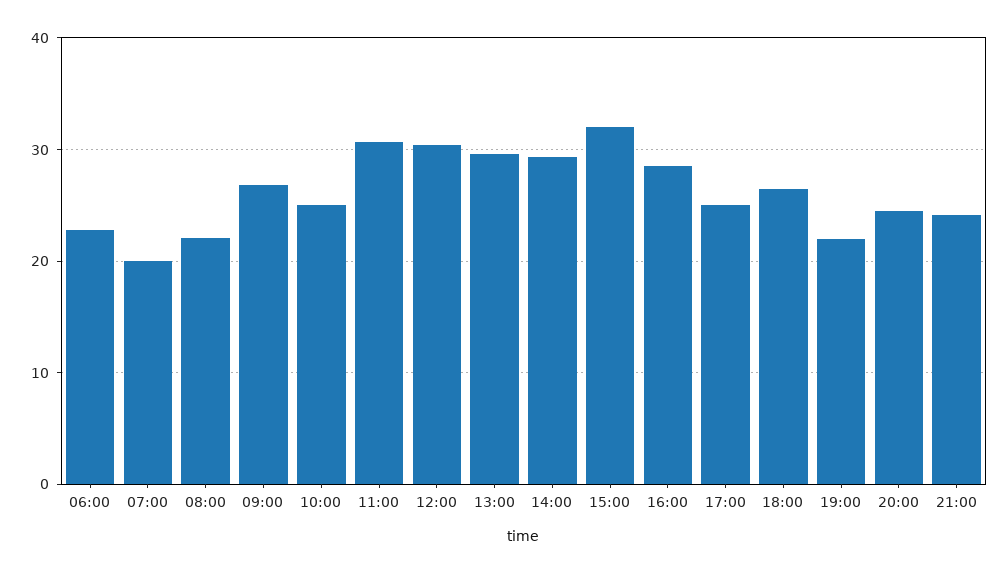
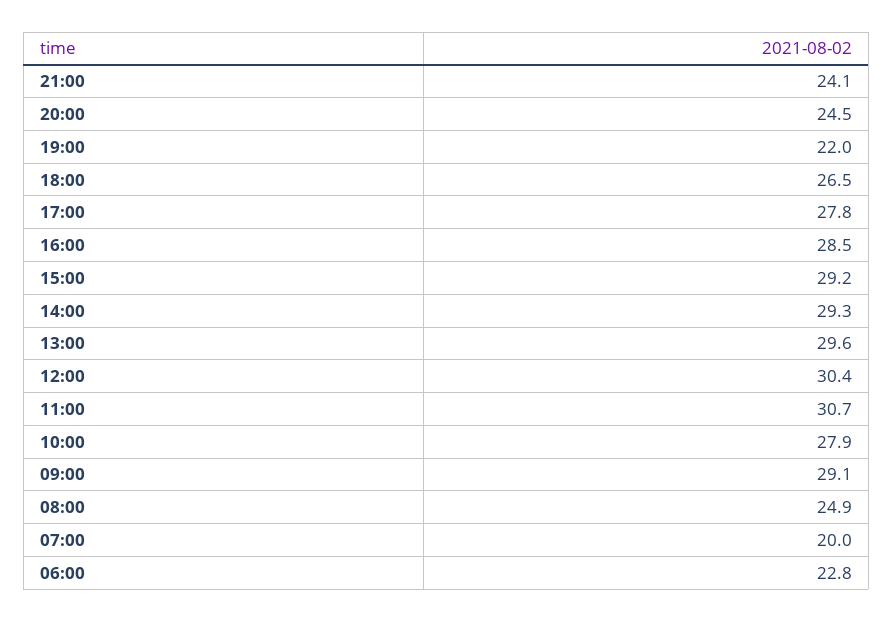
  {
    "06:00": 22.8,
    "07:00": 20,
-   "08:00": 22,
+   "08:00": 24.9,
-   "09:00": 27,
+   "09:00": 29.1,
-   "10:00": 25,
+   "10:00": 27.9,
    "11:00": 30.7,
    "12:00": 30.4,
    "13:00": 29.6,
    "14:00": 29.3,
-   "15:00": 32,
+   "15:00": 29.2,
    "16:00": 28.5,
-   "17:00": 25,
+   "17:00": 27.8,
    "18:00": 26.5,
    "19:00": 22,
    "20:00": 24.5,
    "21:00": 24.1
  }

